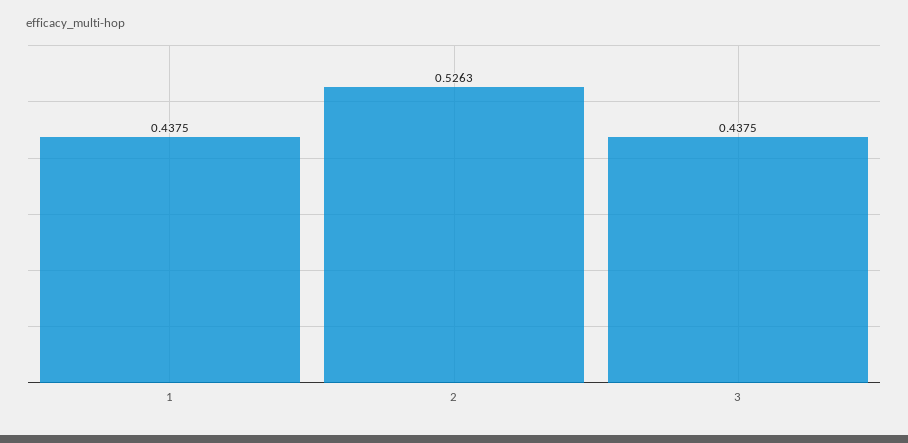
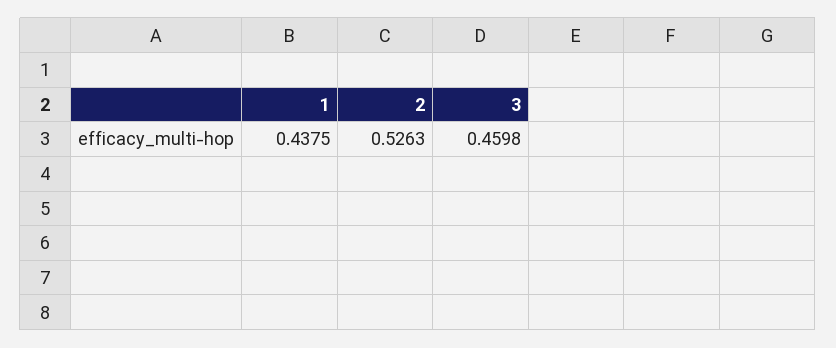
  {
    "1": 0.4375,
    "2": 0.5263,
-   "3": 0.4375
+   "3": 0.4598
  }

